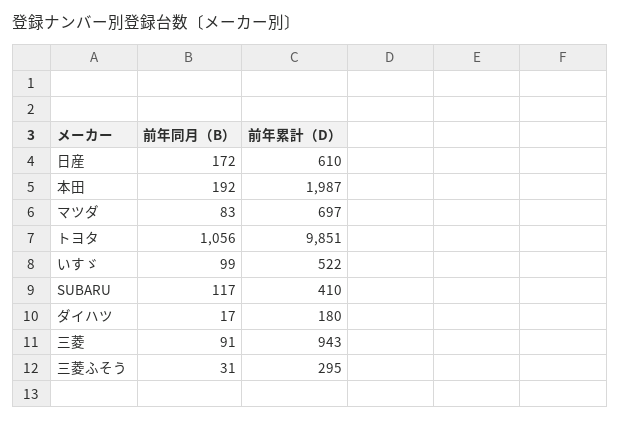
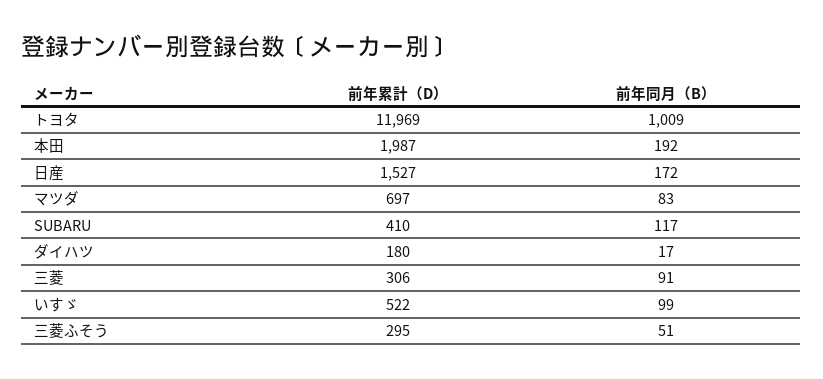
  {
    "前年同月（B）": {
      "日産": 172,
      "本田": 192,
      "マツダ": 83,
-     "トヨタ": 1056,
+     "トヨタ": 1009,
      "いすゞ": 99,
      "SUBARU": 117,
      "ダイハツ": 17,
      "三菱": 91,
-     "三菱ふそう": 31
+     "三菱ふそう": 51
    },
    "前年累計（D）": {
-     "日産": 610,
+     "日産": 1527,
      "本田": 1987,
      "マツダ": 697,
-     "トヨタ": 9851,
+     "トヨタ": 11969,
      "いすゞ": 522,
      "SUBARU": 410,
      "ダイハツ": 180,
-     "三菱": 943,
+     "三菱": 306,
      "三菱ふそう": 295
    }
  }

